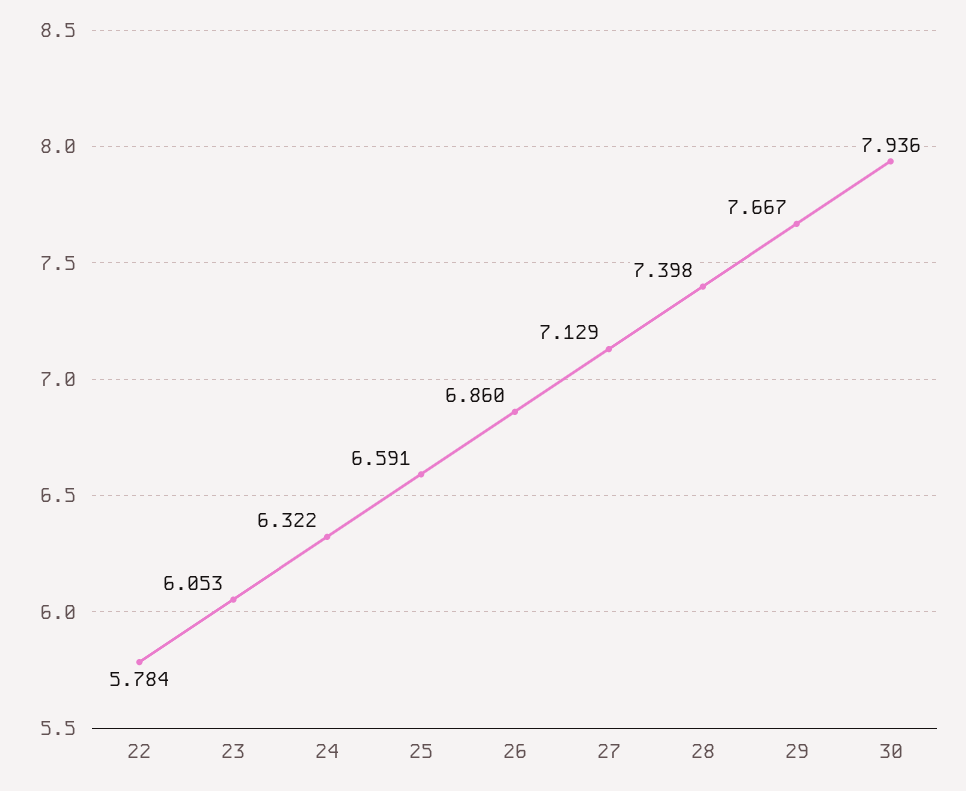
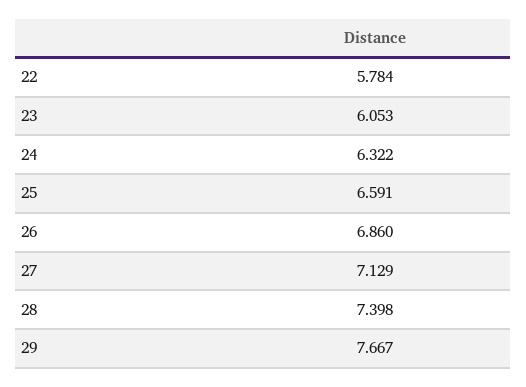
  {
    "22": 5.784,
    "23": 6.053,
    "24": 6.322,
    "25": 6.591,
    "26": 6.86,
    "27": 7.129,
    "28": 7.398,
-   "29": 7.667,
+   "29": 7.667
-   "30": 7.936
  }

